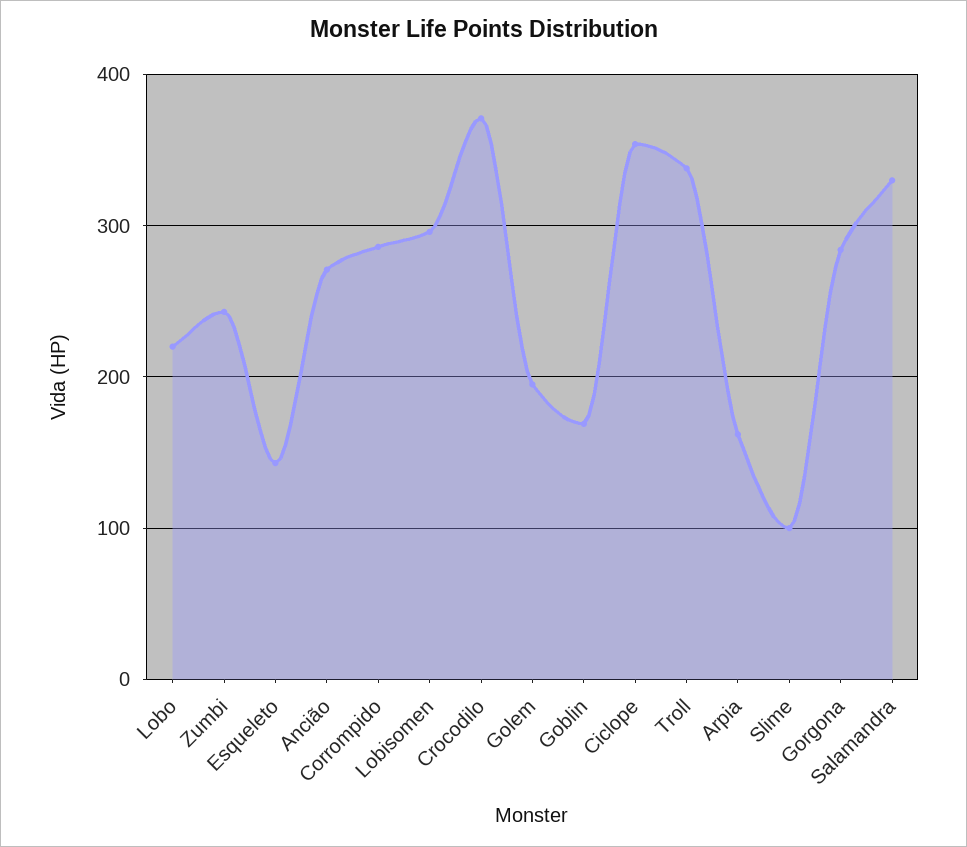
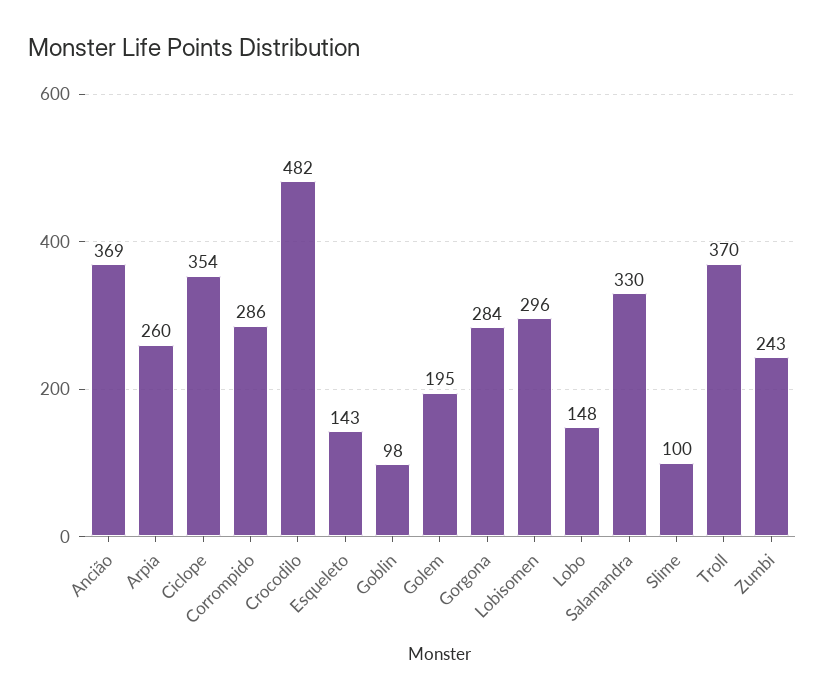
  {
-   "Lobo": 220,
+   "Lobo": 148,
    "Zumbi": 243,
    "Esqueleto": 143,
-   "Ancião": 270,
+   "Ancião": 369,
    "Corrompido": 286,
    "Lobisomen": 296,
-   "Crocodilo": 370,
+   "Crocodilo": 482,
    "Golem": 195,
-   "Goblin": 170,
+   "Goblin": 98,
    "Ciclope": 354,
-   "Troll": 340,
+   "Troll": 370,
-   "Arpia": 160,
+   "Arpia": 260,
    "Slime": 100,
    "Gorgona": 284,
    "Salamandra": 330
  }

